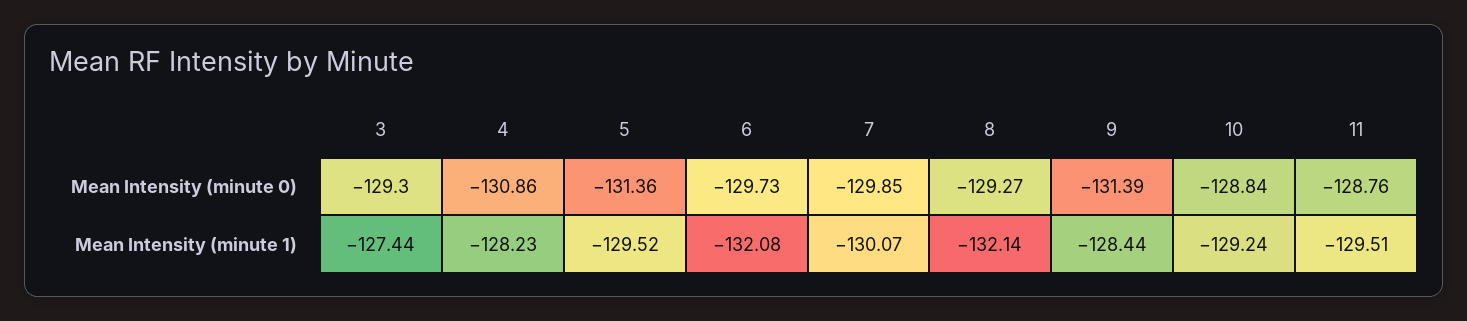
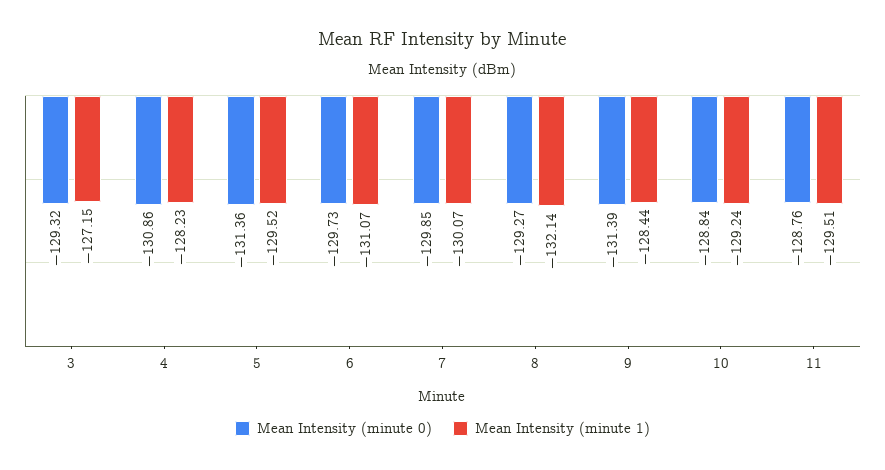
  {
    "Mean Intensity (minute 0)": {
-     "3": -129.3,
+     "3": -129.32,
      "4": -130.86,
      "5": -131.36,
      "6": -129.73,
      "7": -129.85,
      "8": -129.27,
      "9": -131.39,
      "10": -128.84,
      "11": -128.76
    },
    "Mean Intensity (minute 1)": {
-     "3": -127.44,
+     "3": -127.15,
      "4": -128.23,
      "5": -129.52,
-     "6": -132.08,
+     "6": -131.07,
      "7": -130.07,
      "8": -132.14,
      "9": -128.44,
      "10": -129.24,
      "11": -129.51
    }
  }

